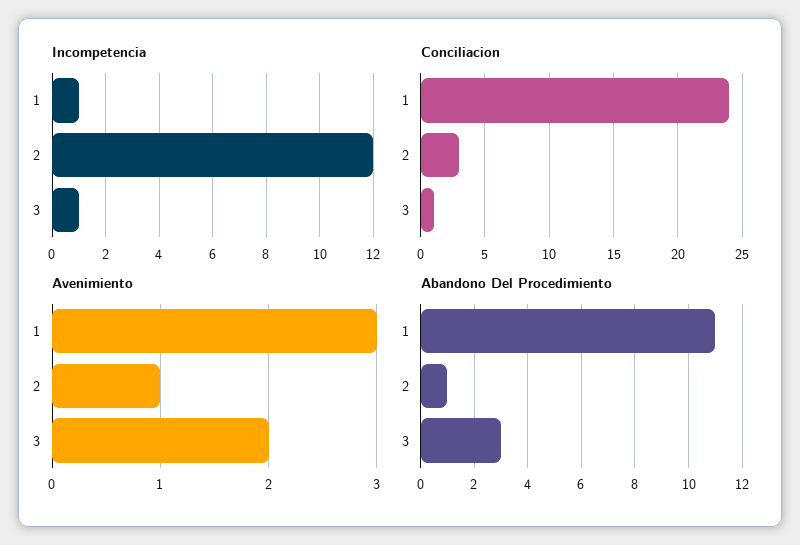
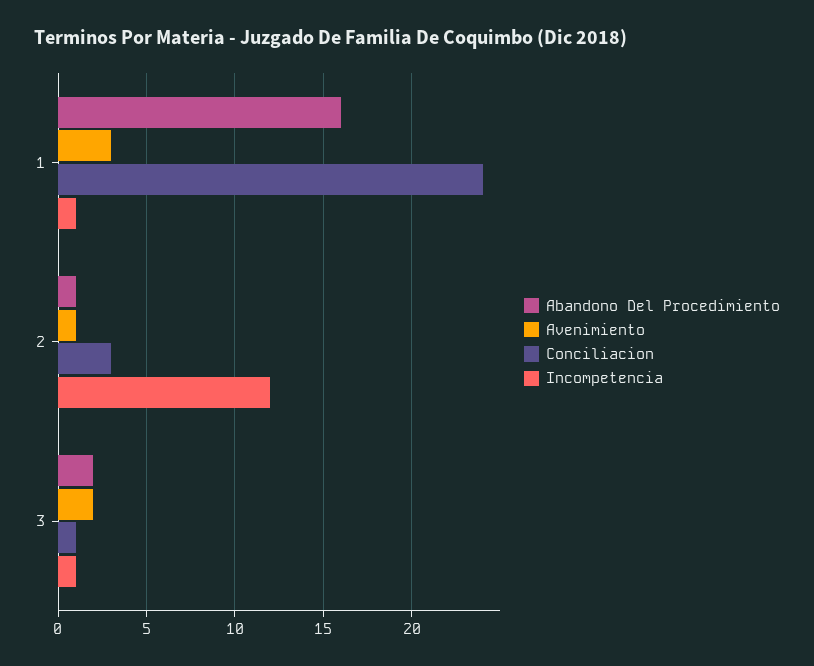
  {
    "Incompetencia": {
      "1": 1,
      "2": 12,
      "3": 1
    },
    "Conciliacion": {
      "1": 24,
      "2": 3,
      "3": 1
    },
    "Avenimiento": {
      "1": 3,
      "2": 1,
      "3": 2
    },
    "Abandono Del Procedimiento": {
-     "1": 11,
+     "1": 16,
      "2": 1,
-     "3": 3
+     "3": 2
    }
  }

